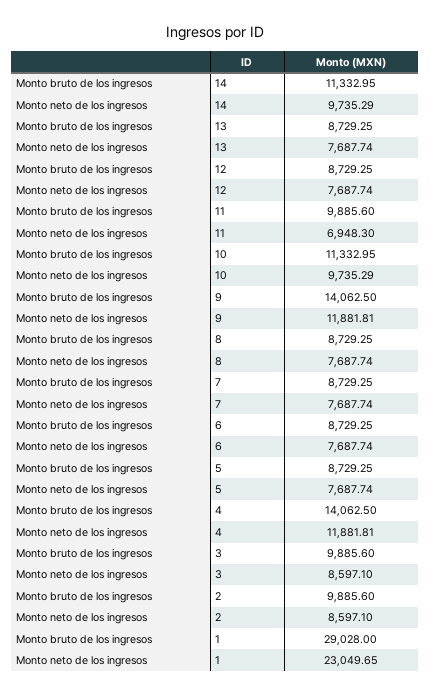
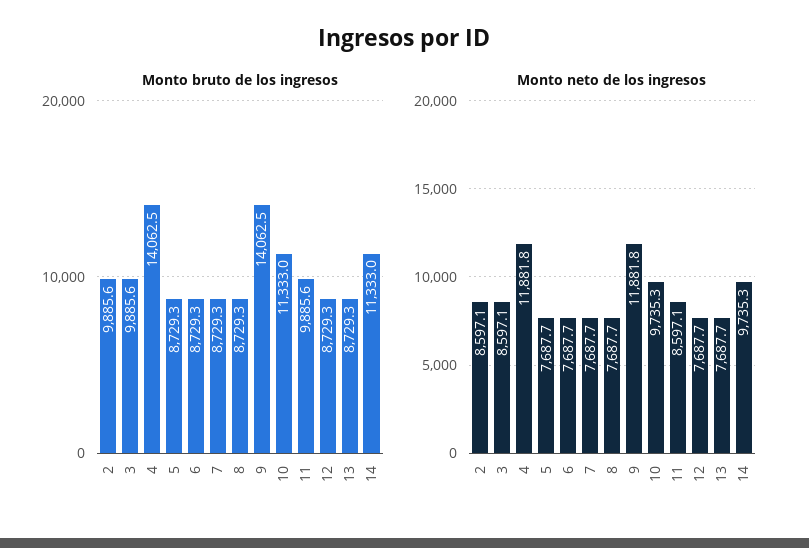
  {
    "Monto bruto de los ingresos": {
      "14": 11332.95,
      "13": 8729.25,
      "12": 8729.25,
      "11": 9885.6,
      "10": 11332.95,
      "9": 14062.5,
      "8": 8729.25,
      "7": 8729.25,
      "6": 8729.25,
      "5": 8729.25,
      "4": 14062.5,
      "3": 9885.6,
-     "2": 9885.6,
+     "2": 9885.6
-     "1": 29028
    },
    "Monto neto de los ingresos": {
      "14": 9735.29,
      "13": 7687.74,
      "12": 7687.74,
-     "11": 6948.3,
+     "11": 8597.1,
      "10": 9735.29,
      "9": 11881.81,
      "8": 7687.74,
      "7": 7687.74,
      "6": 7687.74,
      "5": 7687.74,
      "4": 11881.81,
      "3": 8597.1,
-     "2": 8597.1,
+     "2": 8597.1
-     "1": 23049.65
    }
  }

